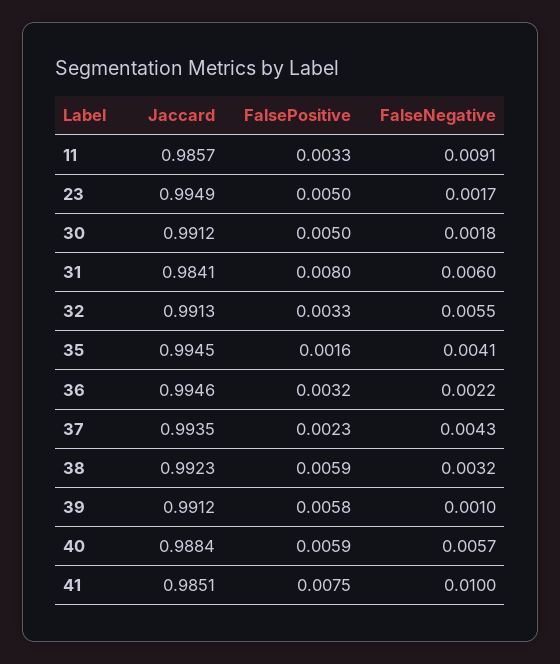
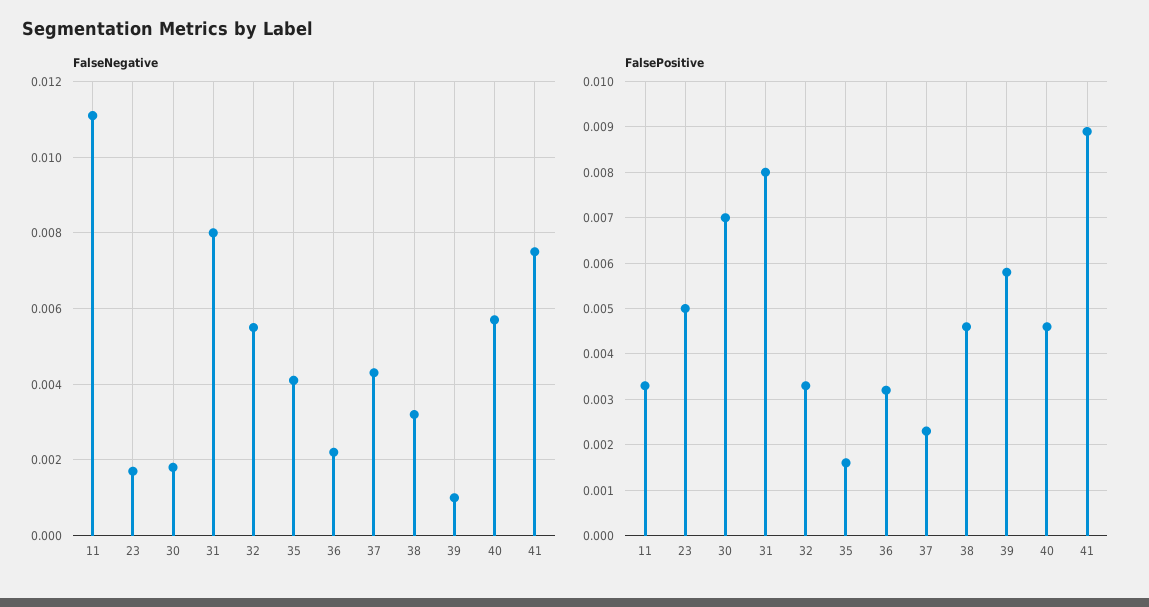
  {
-   "Jaccard": {
-     "11": 0.9857,
-     "23": 0.9949,
-     "30": 0.9912,
-     "31": 0.9841,
-     "32": 0.9913,
-     "35": 0.9945,
-     "36": 0.9946,
-     "37": 0.9935,
-     "38": 0.9923,
-     "39": 0.9912,
-     "40": 0.9884,
-     "41": 0.9851
-   },
    "FalsePositive": {
      "11": 0.0033,
      "23": 0.005,
-     "30": 0.005,
+     "30": 0.007,
      "31": 0.008,
      "32": 0.0033,
      "35": 0.0016,
      "36": 0.0032,
      "37": 0.0023,
-     "38": 0.0059,
+     "38": 0.0045,
      "39": 0.0058,
-     "40": 0.0059,
+     "40": 0.0045,
-     "41": 0.0075
+     "41": 0.009
    },
    "FalseNegative": {
-     "11": 0.0091,
+     "11": 0.011,
      "23": 0.0017,
      "30": 0.0018,
-     "31": 0.006,
+     "31": 0.008,
      "32": 0.0055,
      "35": 0.0041,
      "36": 0.0022,
      "37": 0.0043,
      "38": 0.0032,
      "39": 0.001,
      "40": 0.0057,
-     "41": 0.01
+     "41": 0.0075
    }
  }

